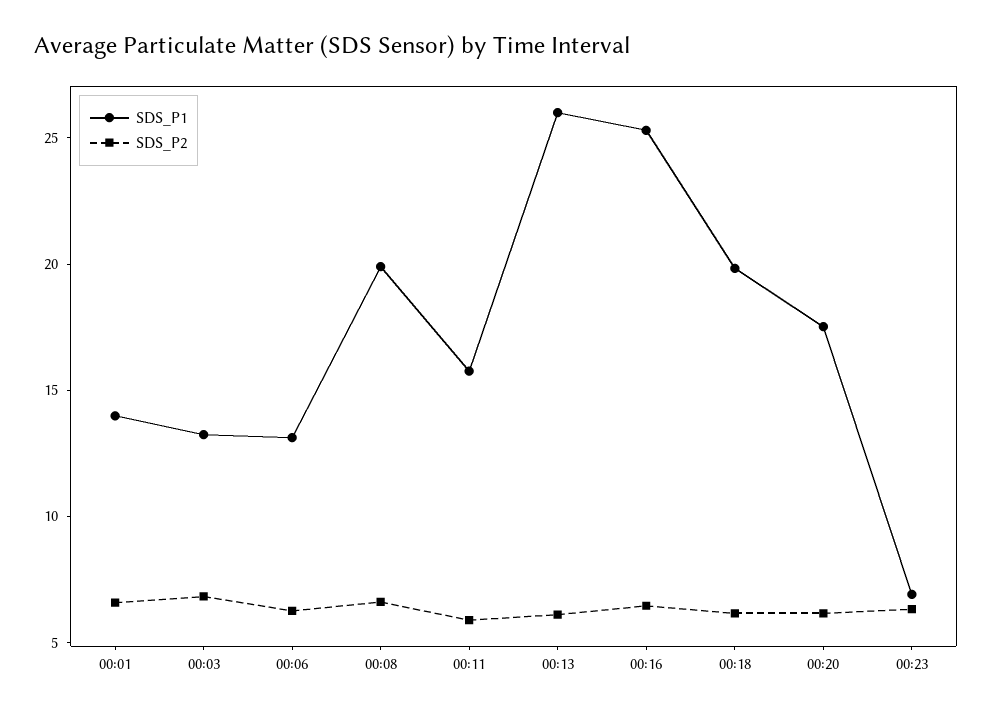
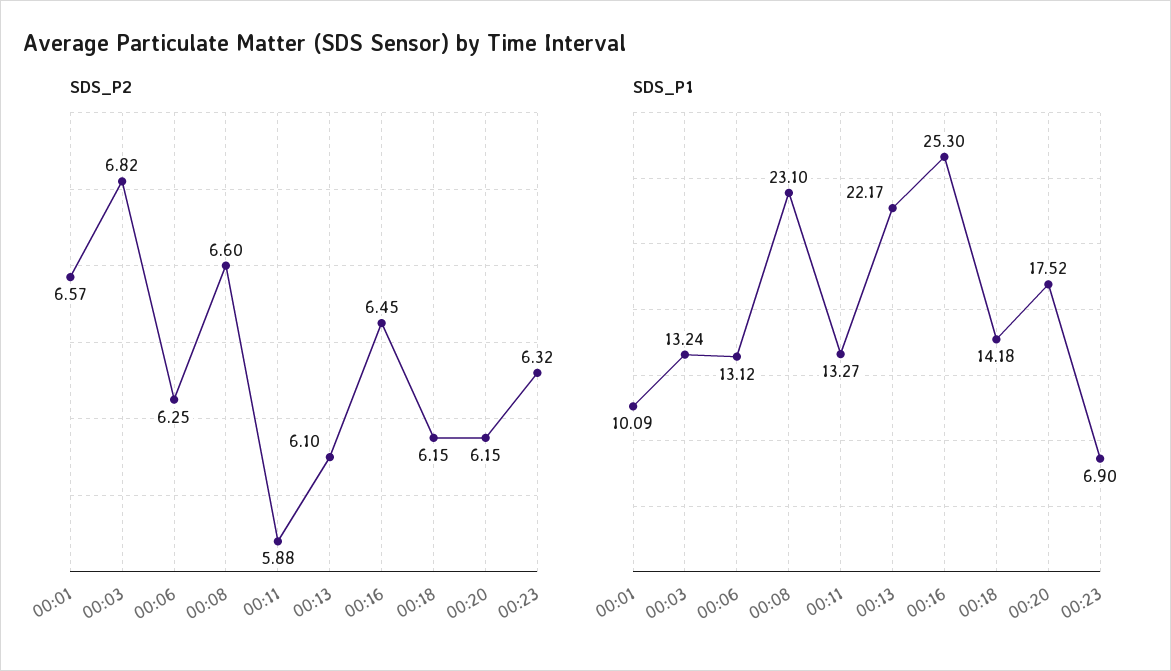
  {
    "SDS_P1": {
-     "00:01": 14,
+     "00:01": 10.09,
      "00:03": 13.24,
      "00:06": 13.12,
-     "00:08": 20,
+     "00:08": 23.1,
-     "00:11": 16,
+     "00:11": 13.27,
-     "00:13": 26,
+     "00:13": 22.17,
      "00:16": 25.3,
-     "00:18": 20,
+     "00:18": 14.18,
      "00:20": 17.52,
      "00:23": 6.9
    },
    "SDS_P2": {
      "00:01": 6.57,
      "00:03": 6.82,
      "00:06": 6.25,
      "00:08": 6.6,
      "00:11": 5.88,
      "00:13": 6.1,
      "00:16": 6.45,
      "00:18": 6.15,
      "00:20": 6.15,
      "00:23": 6.32
    }
  }

